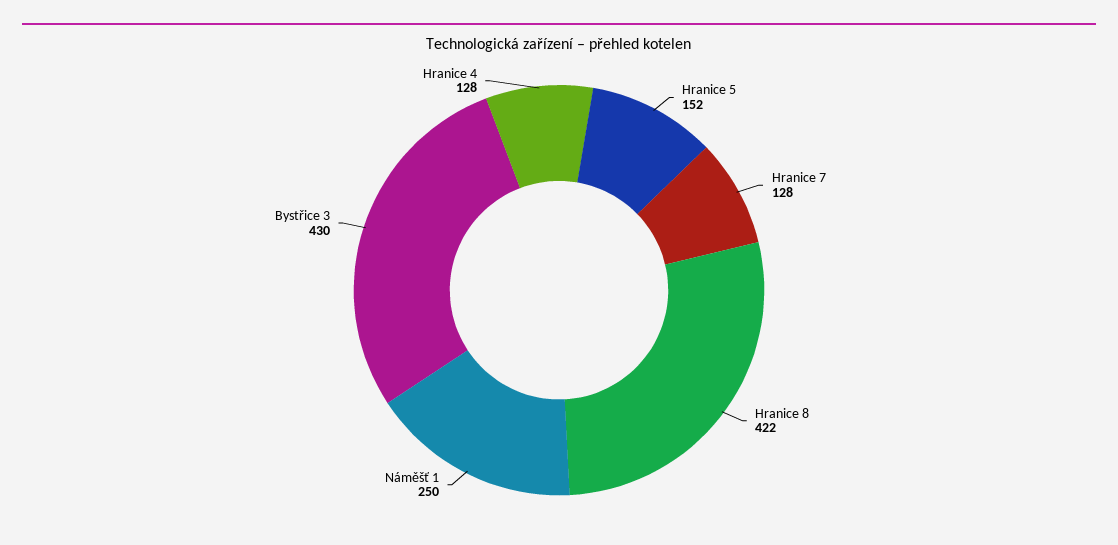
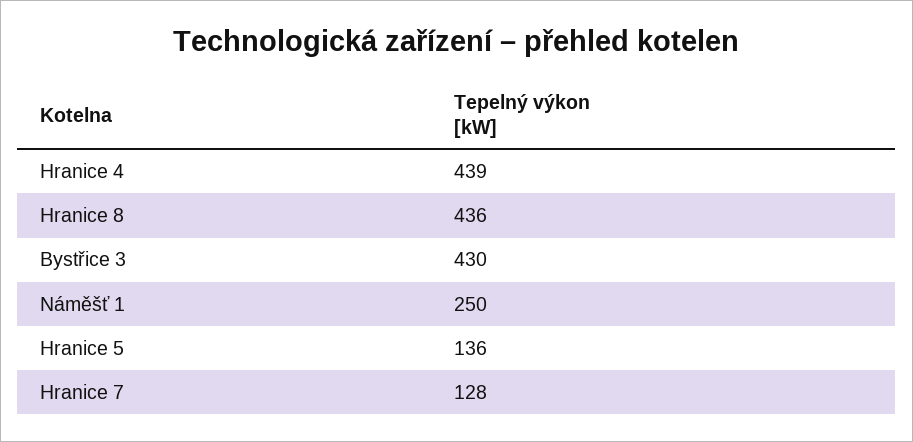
  {
-   "Hranice 5": 152,
+   "Hranice 5": 136,
    "Hranice 7": 128,
-   "Hranice 8": 422,
+   "Hranice 8": 436,
    "Náměšť 1": 250,
    "Bystřice 3": 430,
-   "Hranice 4": 128
+   "Hranice 4": 439
  }

